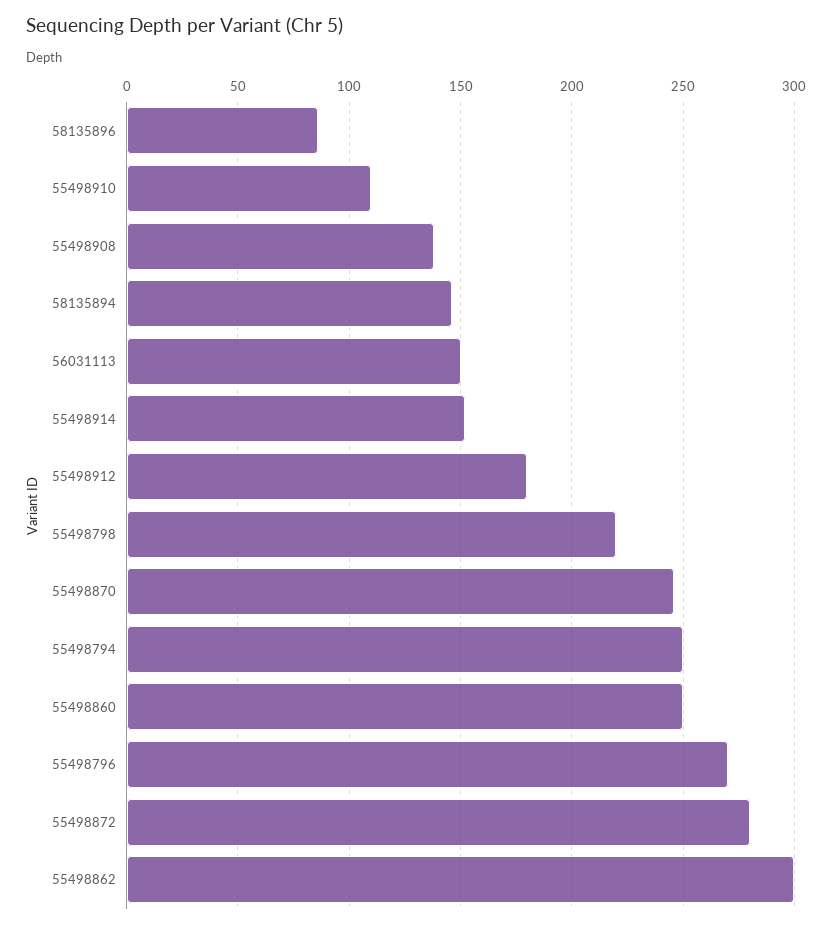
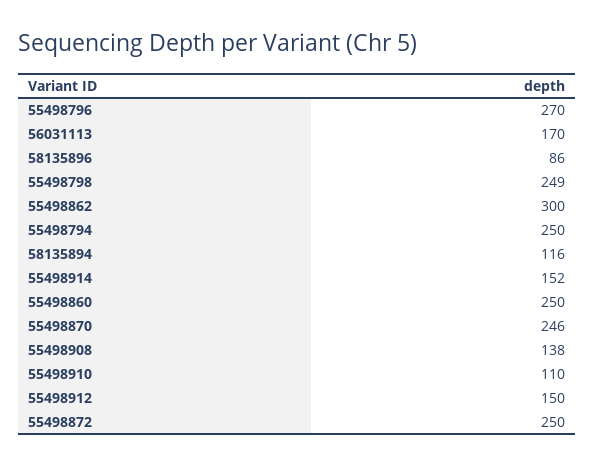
  {
    "58135896": 86,
    "55498910": 110,
    "55498908": 138,
-   "58135894": 145,
+   "58135894": 116,
-   "56031113": 150,
+   "56031113": 170,
    "55498914": 152,
-   "55498912": 180,
+   "55498912": 150,
-   "55498798": 220,
+   "55498798": 249,
    "55498870": 246,
    "55498794": 250,
    "55498860": 250,
    "55498796": 270,
-   "55498872": 280,
+   "55498872": 250,
    "55498862": 300
  }

